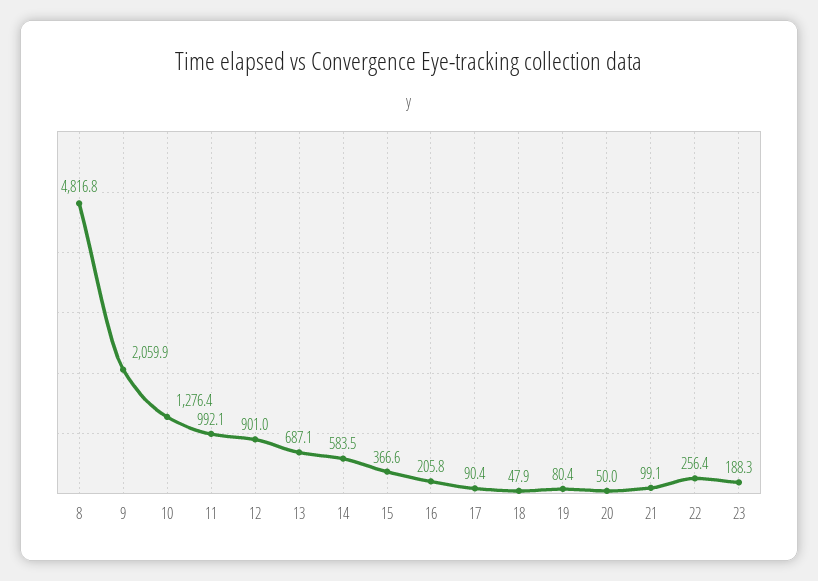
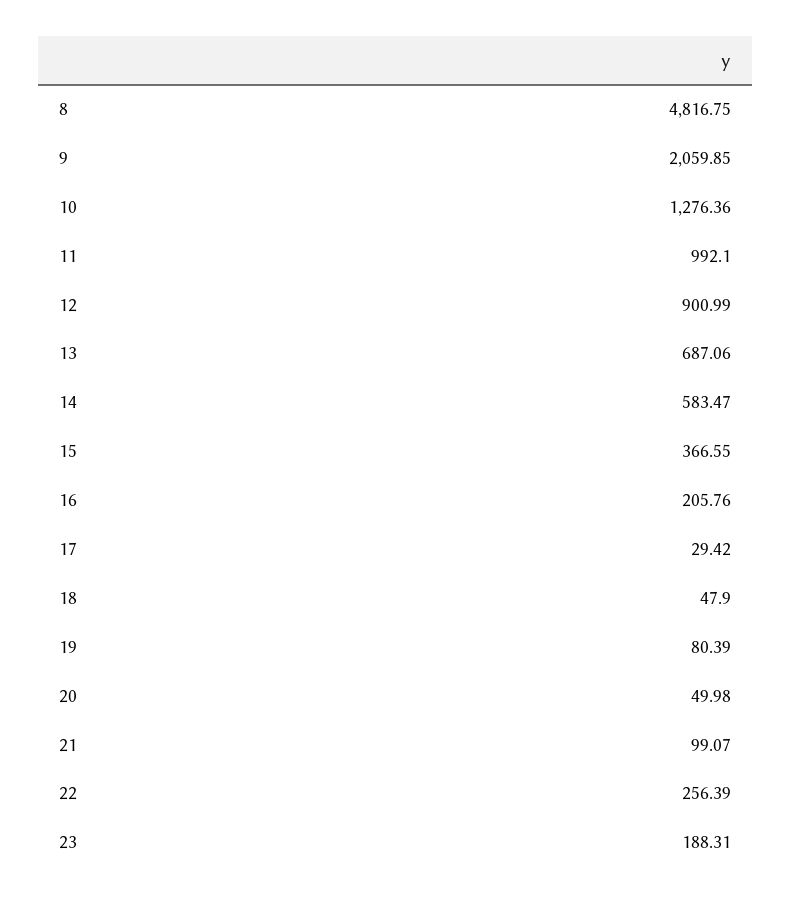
  {
    "8": 4816.75,
    "9": 2059.85,
    "10": 1276.36,
    "11": 992.1,
    "12": 900.99,
    "13": 687.06,
    "14": 583.47,
    "15": 366.55,
    "16": 205.76,
-   "17": 90.4,
+   "17": 29.42,
    "18": 47.9,
    "19": 80.39,
    "20": 49.98,
    "21": 99.07,
    "22": 256.39,
    "23": 188.31
  }

